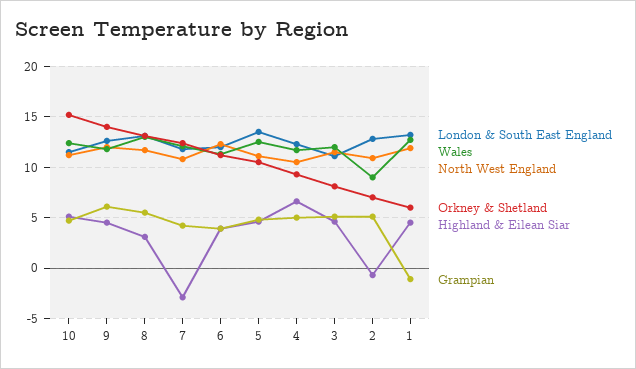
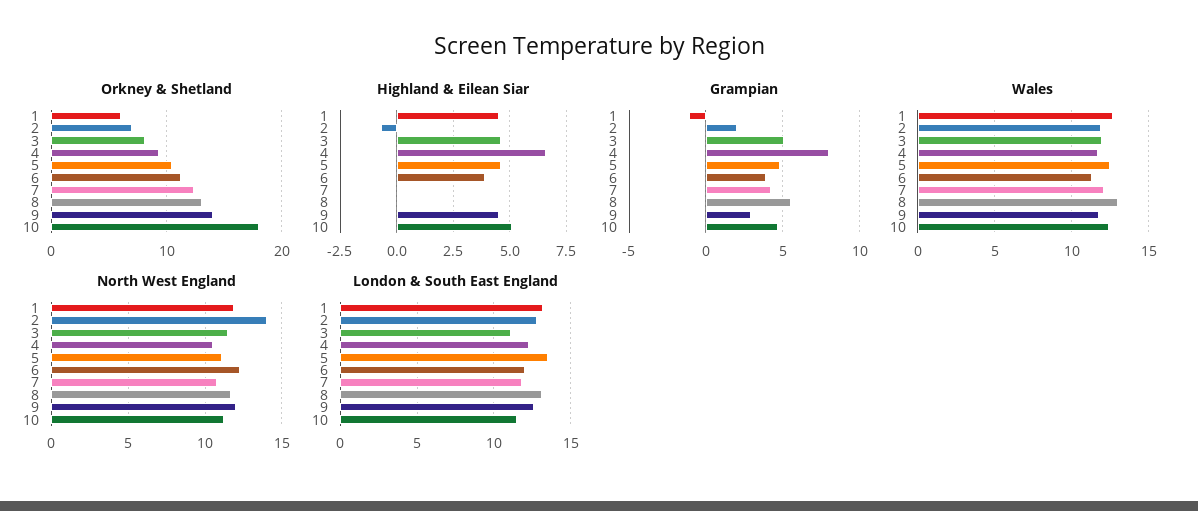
  {
    "London & South East England": {
      "10": 11.5,
      "9": 12.5,
      "8": 13,
      "7": 12,
      "6": 12,
      "5": 13.5,
      "4": 12.5,
      "3": 11,
      "2": 13,
      "1": 13
    },
    "Wales": {
      "10": 12.5,
      "9": 12,
      "8": 13,
      "7": 12,
      "6": 11.5,
      "5": 12.5,
      "4": 11.5,
      "3": 12,
-     "2": 9,
+     "2": 12,
      "1": 12.5
    },
    "North West England": {
      "10": 11,
      "9": 12,
      "8": 11.5,
      "7": 11,
      "6": 12.5,
      "5": 11,
      "4": 10.5,
      "3": 11.5,
-     "2": 11,
+     "2": 14,
      "1": 12
    },
    "Orkney & Shetland": {
-     "10": 15,
+     "10": 18,
      "9": 14,
      "8": 13,
      "7": 12,
      "6": 11,
      "5": 11,
      "4": 9,
      "3": 8,
      "2": 7,
      "1": 6
    },
    "Highland & Eilean Siar": {
      "10": 5,
      "9": 4.5,
-     "8": 3,
+     "8": 0,
-     "7": -3,
+     "7": 0,
      "6": 4,
      "5": 4.5,
      "4": 6.5,
      "3": 4.5,
      "2": -0.5,
      "1": 4.5
    },
    "Grampian": {
      "10": 4.5,
-     "9": 6,
+     "9": 3,
      "8": 5.5,
      "7": 4,
      "6": 4,
      "5": 5,
-     "4": 5,
+     "4": 8,
      "3": 5,
-     "2": 5,
+     "2": 2,
      "1": -1
    }
  }

